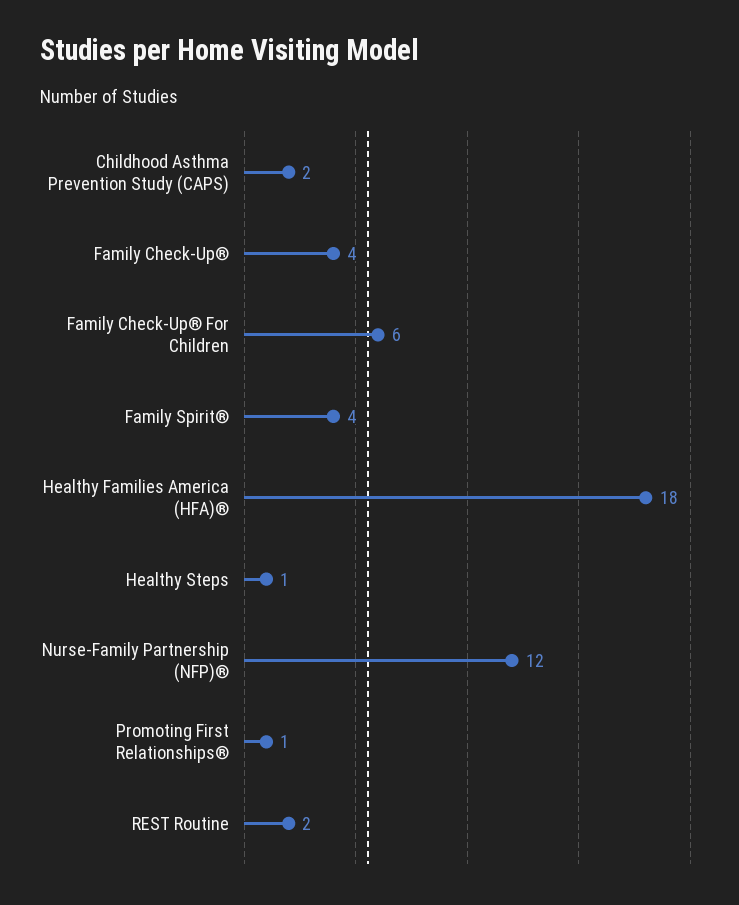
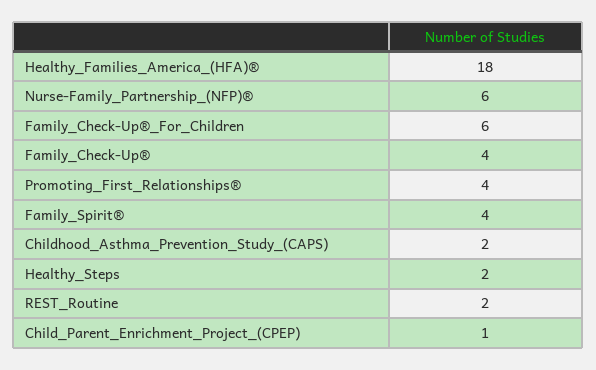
  {
    "Childhood Asthma Prevention Study (CAPS)": 2,
    "Family Check-Up®": 4,
    "Family Check-Up® For Children": 6,
    "Family Spirit®": 4,
    "Healthy Families America (HFA)®": 18,
-   "Healthy Steps": 1,
+   "Healthy Steps": 2,
-   "Nurse-Family Partnership (NFP)®": 12,
+   "Nurse-Family Partnership (NFP)®": 6,
-   "Promoting First Relationships®": 1,
+   "Promoting First Relationships®": 4,
-   "REST Routine": 2
+   "REST Routine": 2,
+   "Child_Parent_Enrichment_Project_(CPEP)": 1
  }

